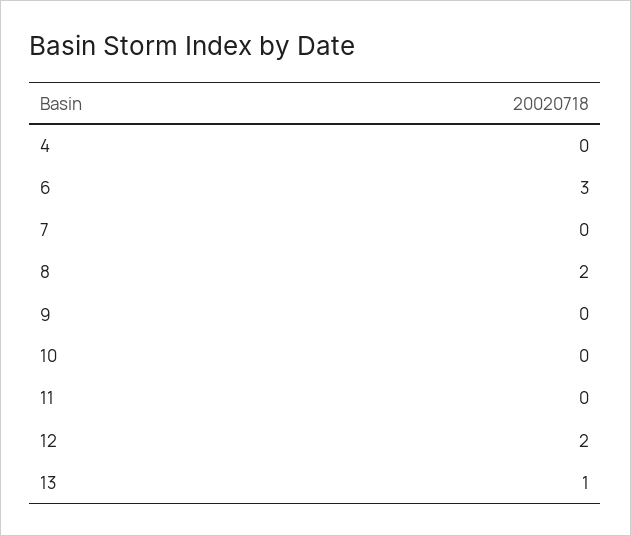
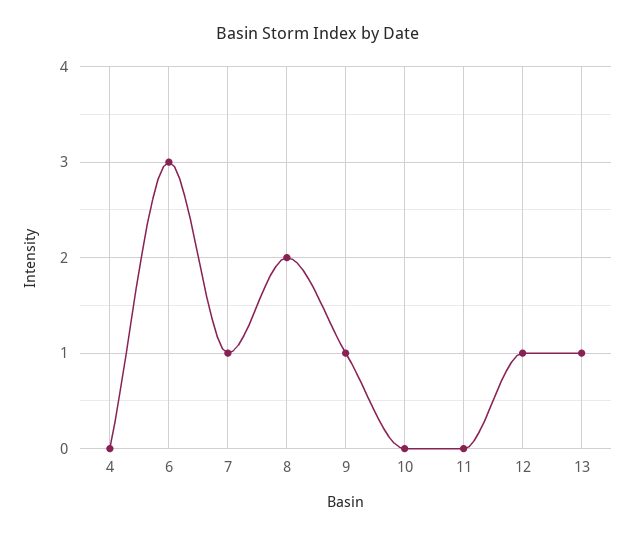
  {
    "4": 0,
    "6": 3,
-   "7": 0,
+   "7": 1,
    "8": 2,
-   "9": 0,
+   "9": 1,
    "10": 0,
    "11": 0,
-   "12": 2,
+   "12": 1,
    "13": 1
  }

